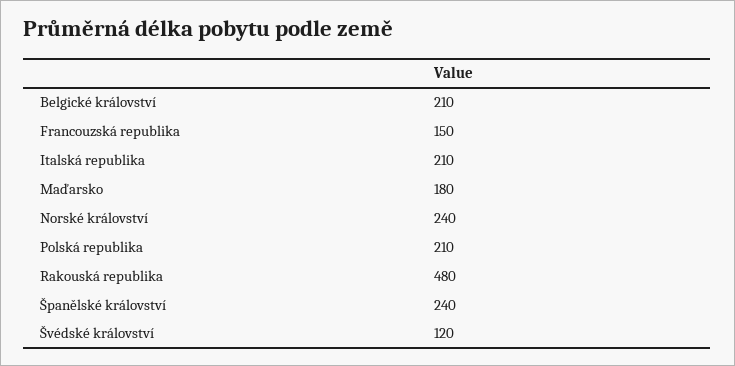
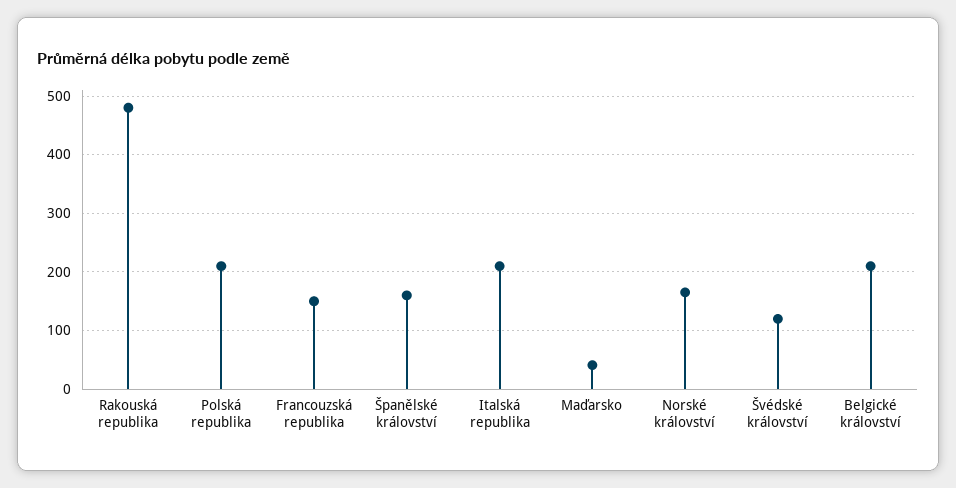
  {
    "Belgické království": 210,
    "Francouzská republika": 150,
    "Italská republika": 210,
-   "Maďarsko": 180,
+   "Maďarsko": 40,
-   "Norské království": 240,
+   "Norské království": 160,
    "Polská republika": 210,
    "Rakouská republika": 480,
-   "Španělské království": 240,
+   "Španělské království": 160,
    "Švédské království": 120
  }

